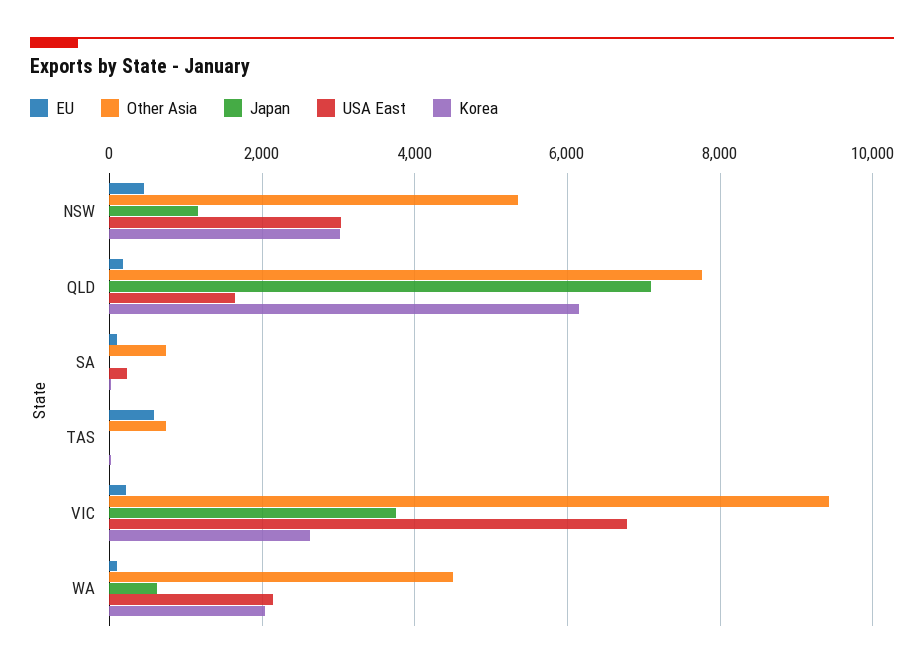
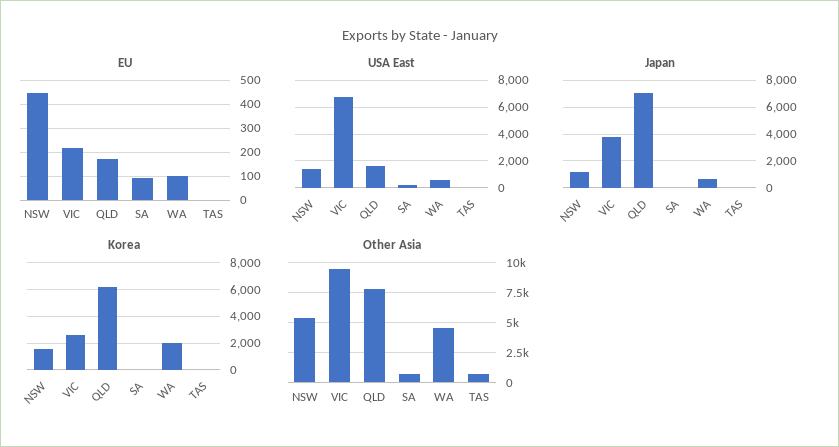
  {
    "EU": {
      "NSW": 450,
      "QLD": 150,
      "SA": 100,
-     "TAS": 600,
+     "TAS": 0,
      "VIC": 200,
      "WA": 100
    },
    "Other Asia": {
      "NSW": 5400,
      "QLD": 7800,
      "SA": 800,
      "TAS": 800,
      "VIC": 9400,
      "WA": 4600
    },
    "Japan": {
      "NSW": 1200,
      "QLD": 7000,
      "SA": 0,
      "TAS": 0,
      "VIC": 3800,
      "WA": 600
    },
    "USA East": {
-     "NSW": 3000,
+     "NSW": 1500,
      "QLD": 1600,
      "SA": 200,
      "TAS": 0,
      "VIC": 6800,
-     "WA": 2200
+     "WA": 500
    },
    "Korea": {
-     "NSW": 3000,
+     "NSW": 1500,
      "QLD": 6200,
      "SA": 0,
      "TAS": 0,
      "VIC": 2600,
      "WA": 2000
    }
  }

